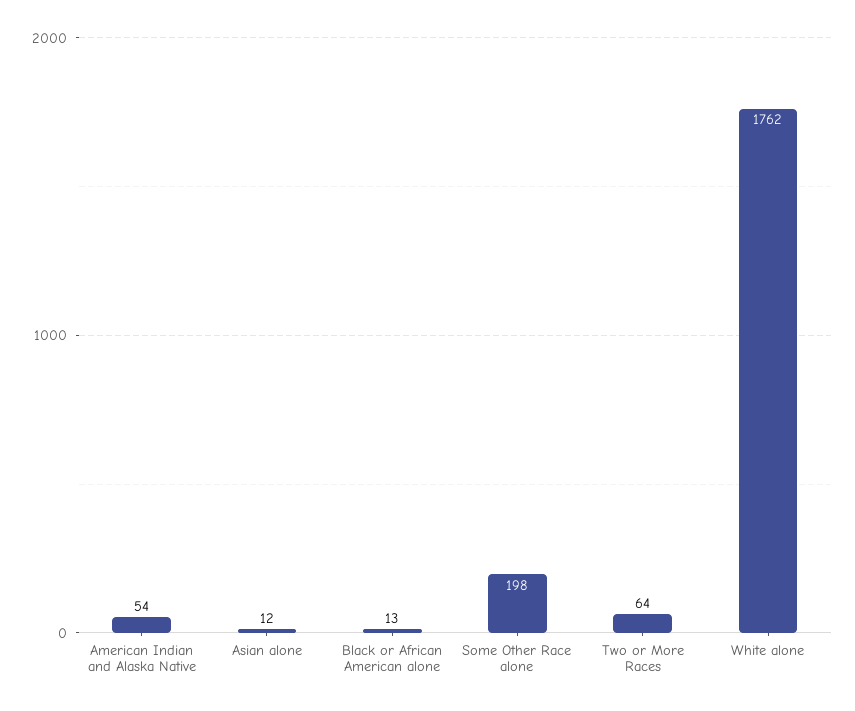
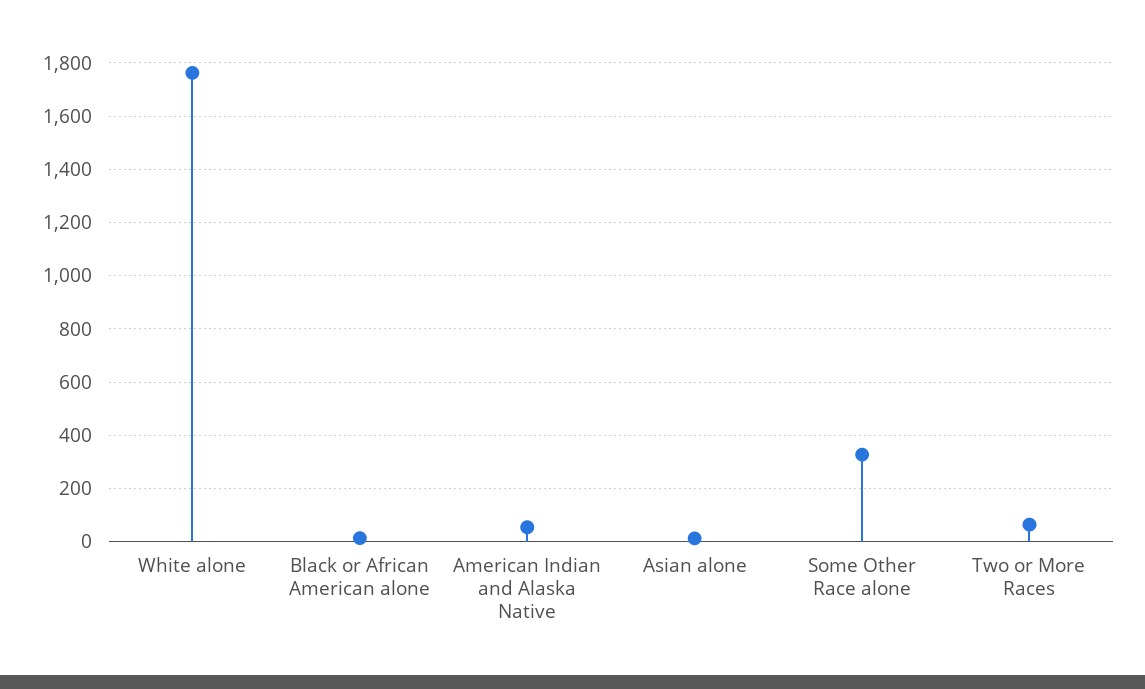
  {
    "American Indian and Alaska Native": 54,
    "Asian alone": 12,
    "Black or African American alone": 13,
-   "Some Other Race alone": 198,
+   "Some Other Race alone": 325,
    "Two or More Races": 64,
    "White alone": 1762
  }

